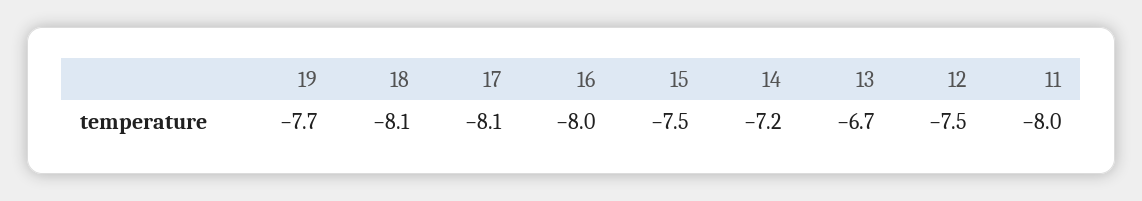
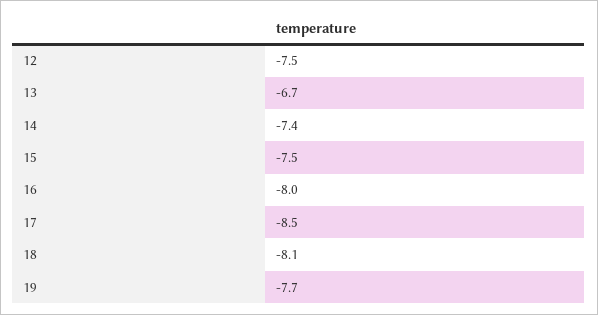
  {
    "19": -7.7,
    "18": -8.1,
-   "17": -8.1,
+   "17": -8.5,
    "16": -8,
    "15": -7.5,
-   "14": -7.2,
+   "14": -7.4,
    "13": -6.7,
-   "12": -7.5,
+   "12": -7.5
-   "11": -8
  }

